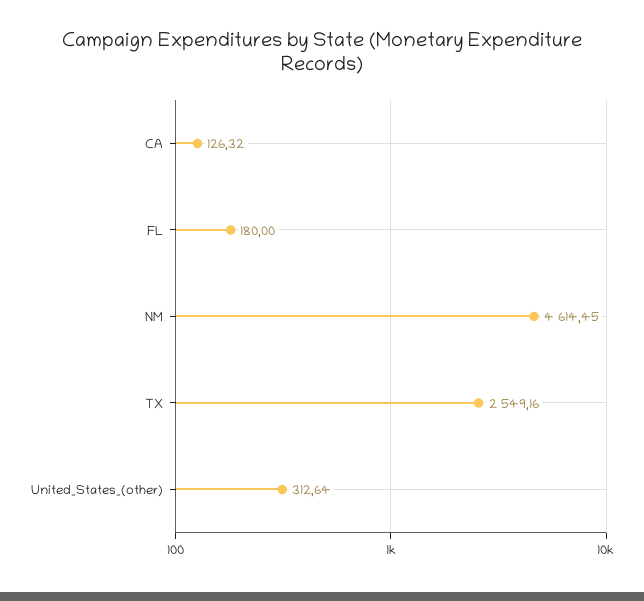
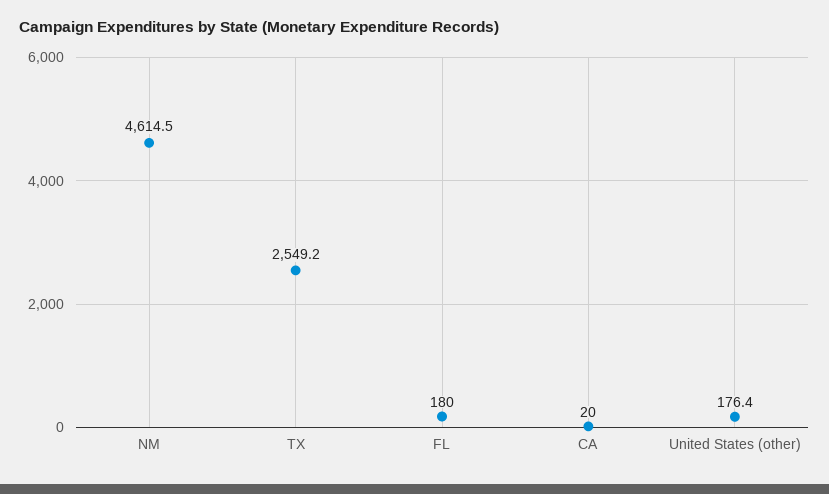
  {
-   "CA": 126.32,
+   "CA": 20,
    "FL": 180,
    "NM": 4614.45,
    "TX": 2549.16,
-   "United_States_(other)": 312.64
+   "United_States_(other)": 176.4
  }

